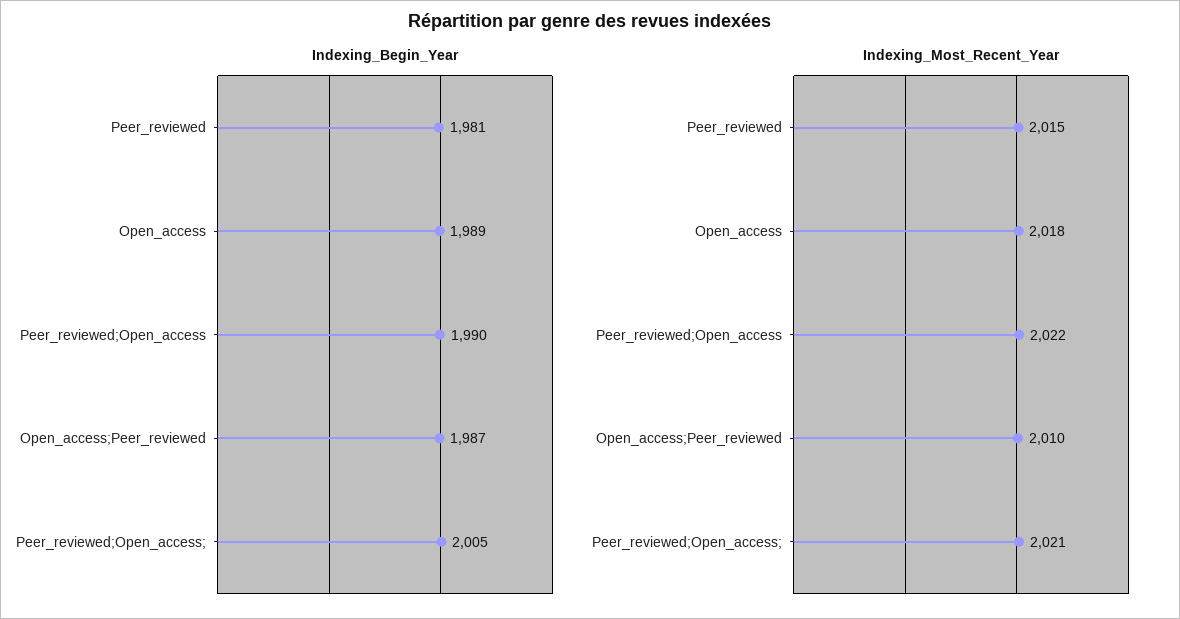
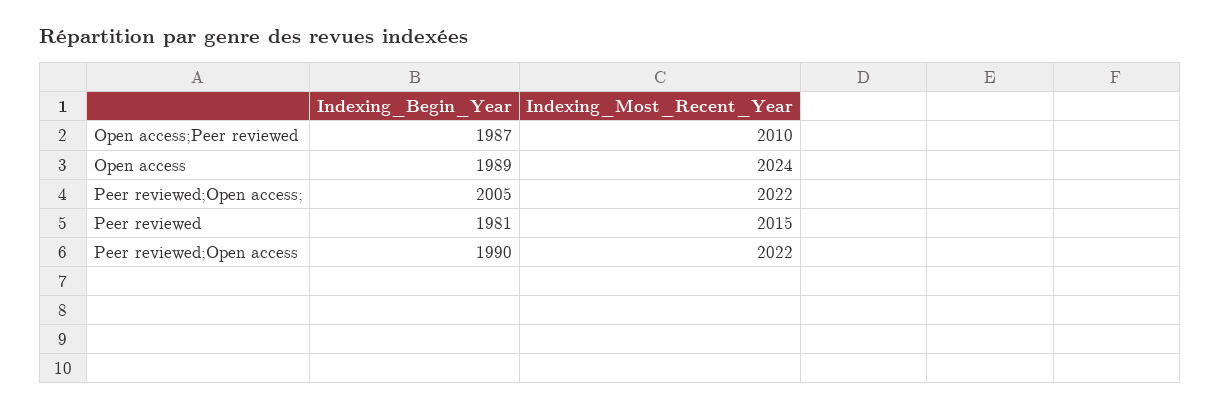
  {
    "Indexing_Begin_Year": {
      "Peer_reviewed": 1981,
      "Open_access": 1989,
      "Peer_reviewed;Open_access": 1990,
      "Open_access;Peer_reviewed": 1987,
      "Peer_reviewed;Open_access;": 2005
    },
    "Indexing_Most_Recent_Year": {
      "Peer_reviewed": 2015,
-     "Open_access": 2018,
+     "Open_access": 2024,
      "Peer_reviewed;Open_access": 2022,
      "Open_access;Peer_reviewed": 2010,
-     "Peer_reviewed;Open_access;": 2021
+     "Peer_reviewed;Open_access;": 2022
    }
  }

